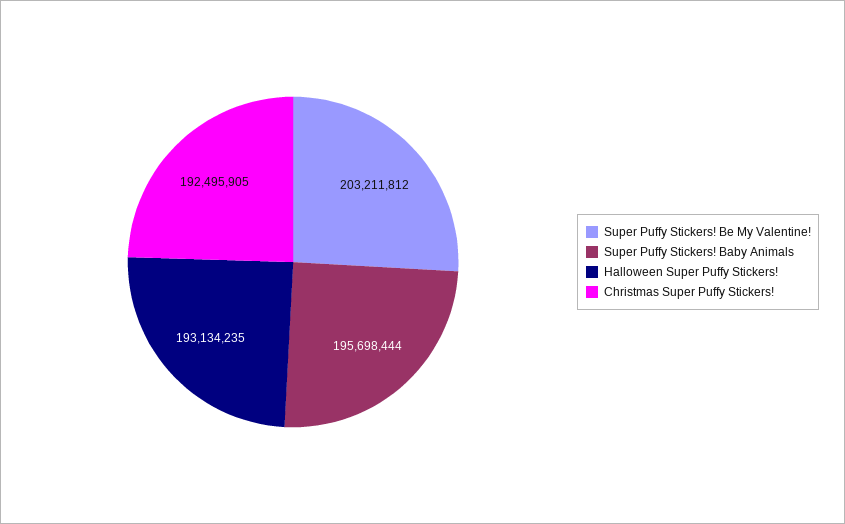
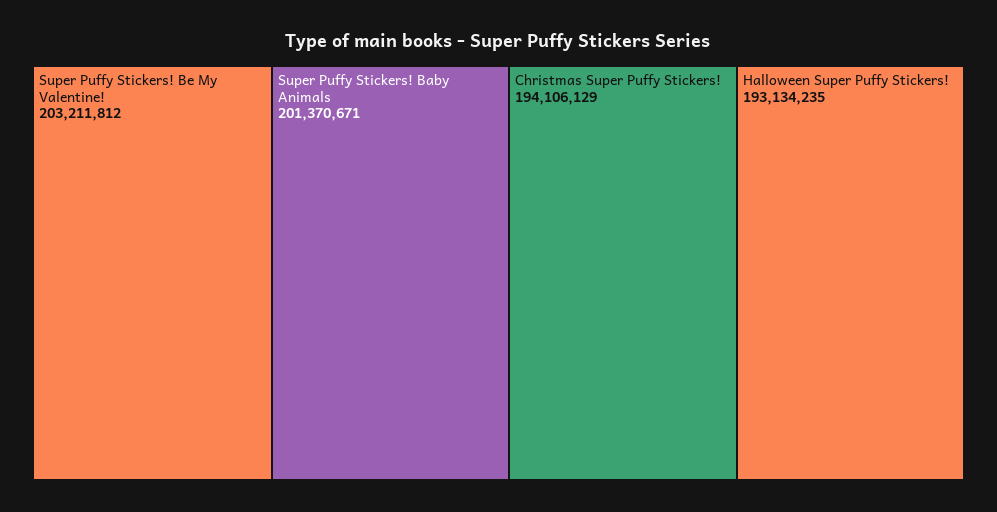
  {
    "Super Puffy Stickers! Be My Valentine!": 203211812,
-   "Super Puffy Stickers! Baby Animals": 195698444,
+   "Super Puffy Stickers! Baby Animals": 201370671,
    "Halloween Super Puffy Stickers!": 193134235,
-   "Christmas Super Puffy Stickers!": 192495905
+   "Christmas Super Puffy Stickers!": 194106129
  }

